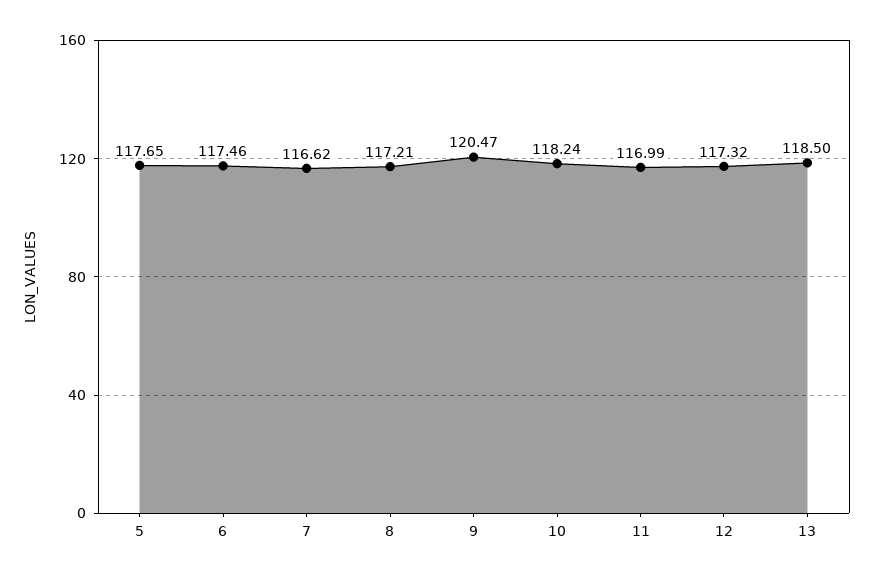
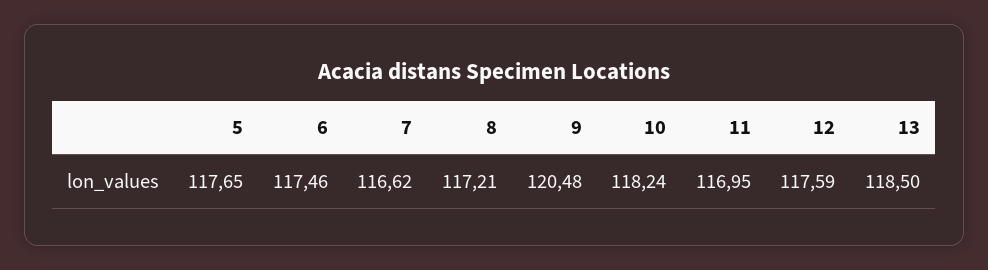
  {
    "5": 117.65,
    "6": 117.46,
    "7": 116.62,
    "8": 117.21,
-   "9": 120.47,
+   "9": 120.48,
    "10": 118.24,
-   "11": 116.99,
+   "11": 116.95,
-   "12": 117.32,
+   "12": 117.59,
    "13": 118.5
  }

